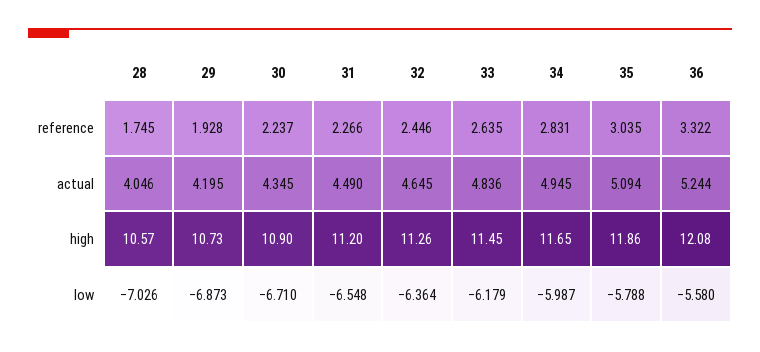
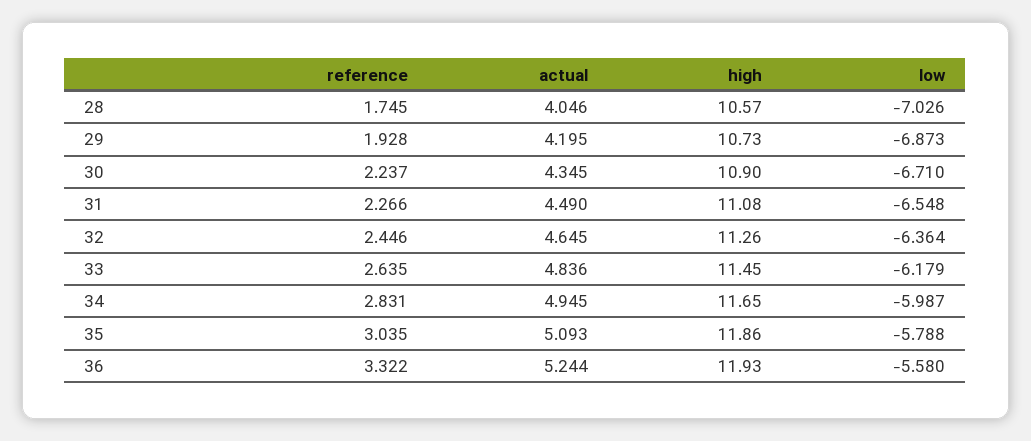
  {
    "28": {
      "reference": 1.745,
      "actual": 4.046,
      "high": 10.57,
      "low": -7.026
    },
    "29": {
      "reference": 1.928,
      "actual": 4.195,
      "high": 10.73,
      "low": -6.873
    },
    "30": {
      "reference": 2.237,
      "actual": 4.345,
      "high": 10.9,
      "low": -6.71
    },
    "31": {
      "reference": 2.266,
      "actual": 4.49,
-     "high": 11.2,
+     "high": 11.08,
      "low": -6.548
    },
    "32": {
      "reference": 2.446,
      "actual": 4.645,
      "high": 11.26,
      "low": -6.364
    },
    "33": {
      "reference": 2.635,
      "actual": 4.836,
      "high": 11.45,
      "low": -6.179
    },
    "34": {
      "reference": 2.831,
      "actual": 4.945,
      "high": 11.65,
      "low": -5.987
    },
    "35": {
      "reference": 3.035,
-     "actual": 5.094,
+     "actual": 5.093,
      "high": 11.86,
      "low": -5.788
    },
    "36": {
      "reference": 3.322,
      "actual": 5.244,
-     "high": 12.08,
+     "high": 11.93,
      "low": -5.58
    }
  }

